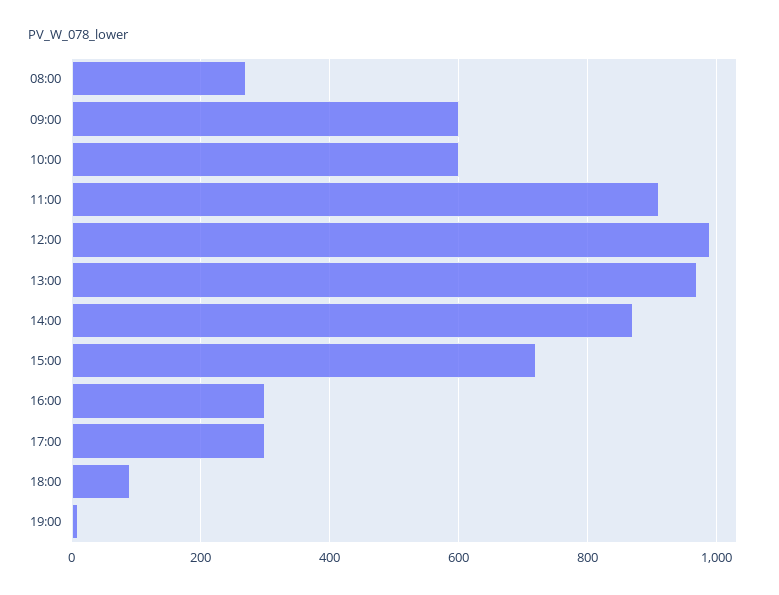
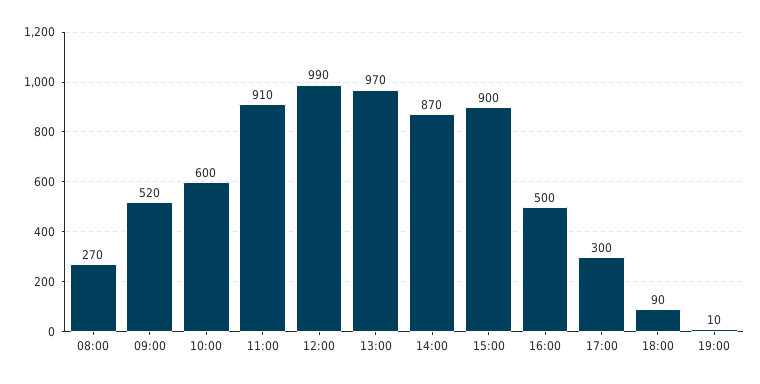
  {
    "08:00": 270,
-   "09:00": 600,
+   "09:00": 520,
    "10:00": 600,
    "11:00": 910,
    "12:00": 990,
    "13:00": 970,
    "14:00": 870,
-   "15:00": 720,
+   "15:00": 900,
-   "16:00": 300,
+   "16:00": 500,
    "17:00": 300,
    "18:00": 90,
    "19:00": 10
  }

